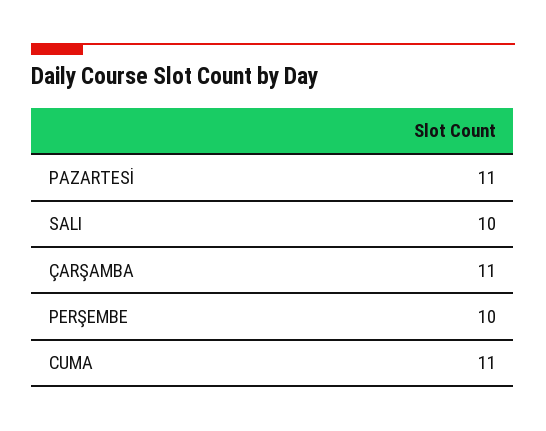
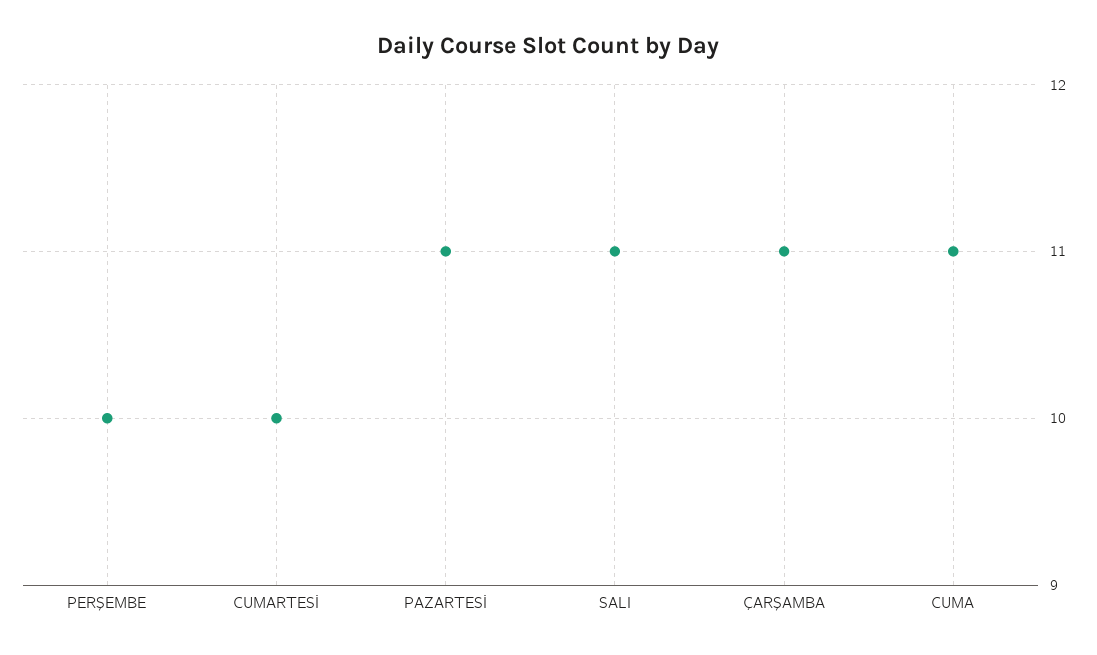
  {
    "PAZARTESİ": 11,
-   "SALI": 10,
+   "SALI": 11,
    "ÇARŞAMBA": 11,
    "PERŞEMBE": 10,
-   "CUMA": 11
+   "CUMA": 11,
+   "CUMARTESİ": 10
  }

